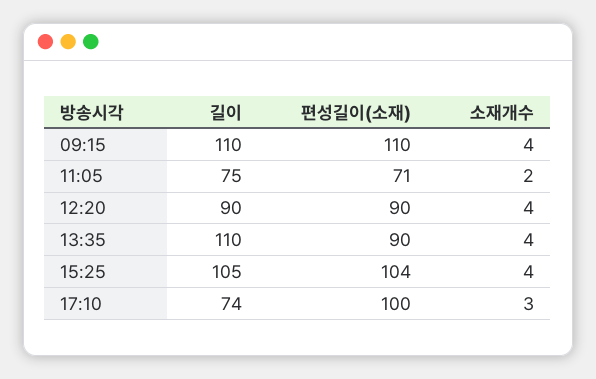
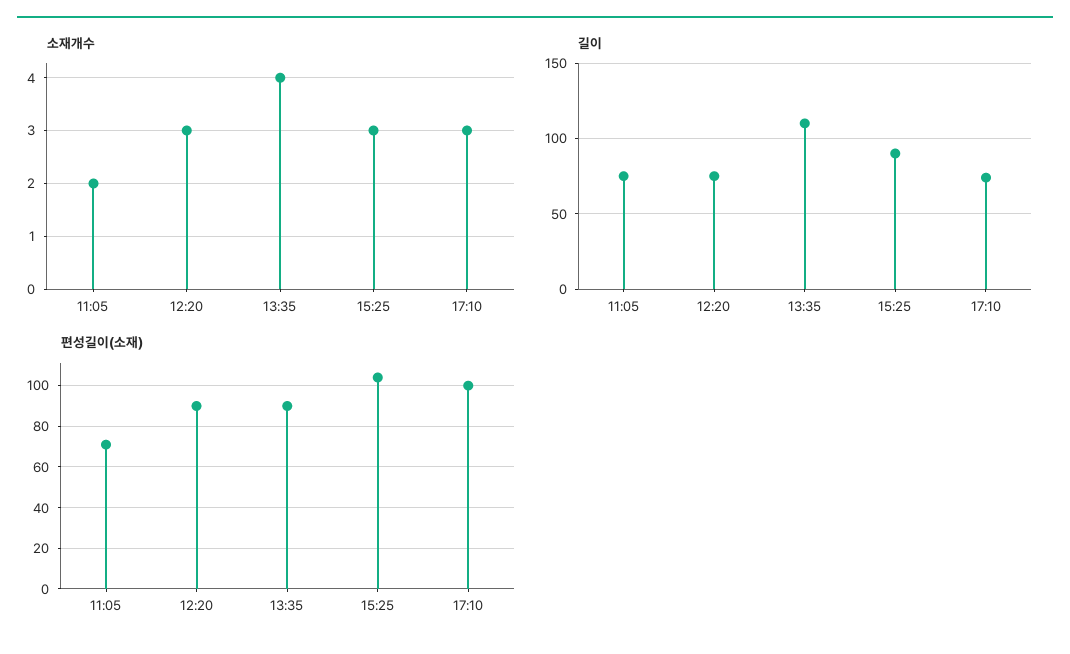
  {
    "길이": {
-     "09:15": 110,
      "11:05": 75,
-     "12:20": 90,
+     "12:20": 75,
      "13:35": 110,
-     "15:25": 105,
+     "15:25": 90,
      "17:10": 74
    },
    "편성길이(소재)": {
-     "09:15": 110,
      "11:05": 71,
      "12:20": 90,
      "13:35": 90,
      "15:25": 104,
      "17:10": 100
    },
    "소재개수": {
-     "09:15": 4,
      "11:05": 2,
-     "12:20": 4,
+     "12:20": 3,
      "13:35": 4,
-     "15:25": 4,
+     "15:25": 3,
      "17:10": 3
    }
  }

